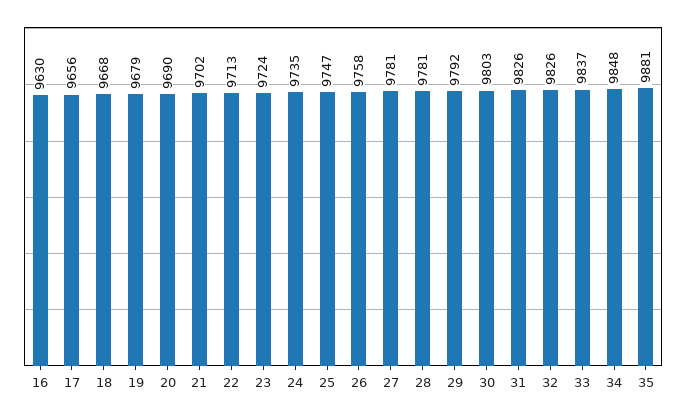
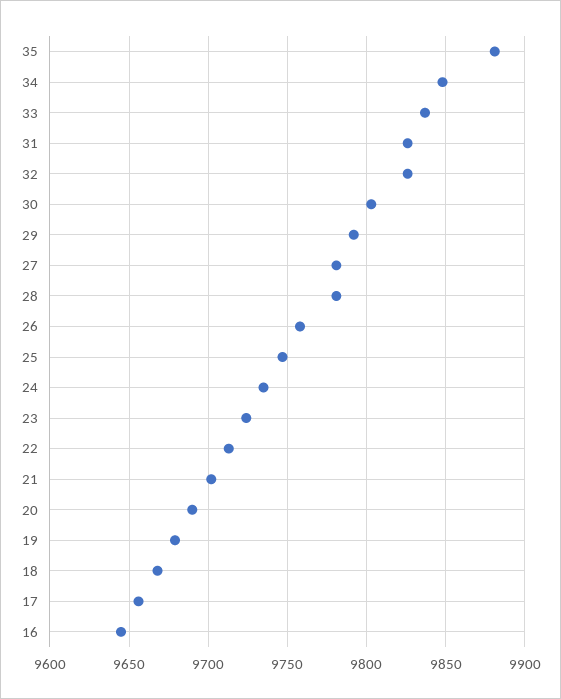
  {
-   "16": 9630,
+   "16": 9645,
    "17": 9656,
    "18": 9668,
    "19": 9679,
    "20": 9690,
    "21": 9702,
    "22": 9713,
    "23": 9724,
    "24": 9735,
    "25": 9747,
    "26": 9758,
    "27": 9781,
    "28": 9781,
    "29": 9792,
    "30": 9803,
    "31": 9826,
    "32": 9826,
    "33": 9837,
    "34": 9848,
    "35": 9881
  }

